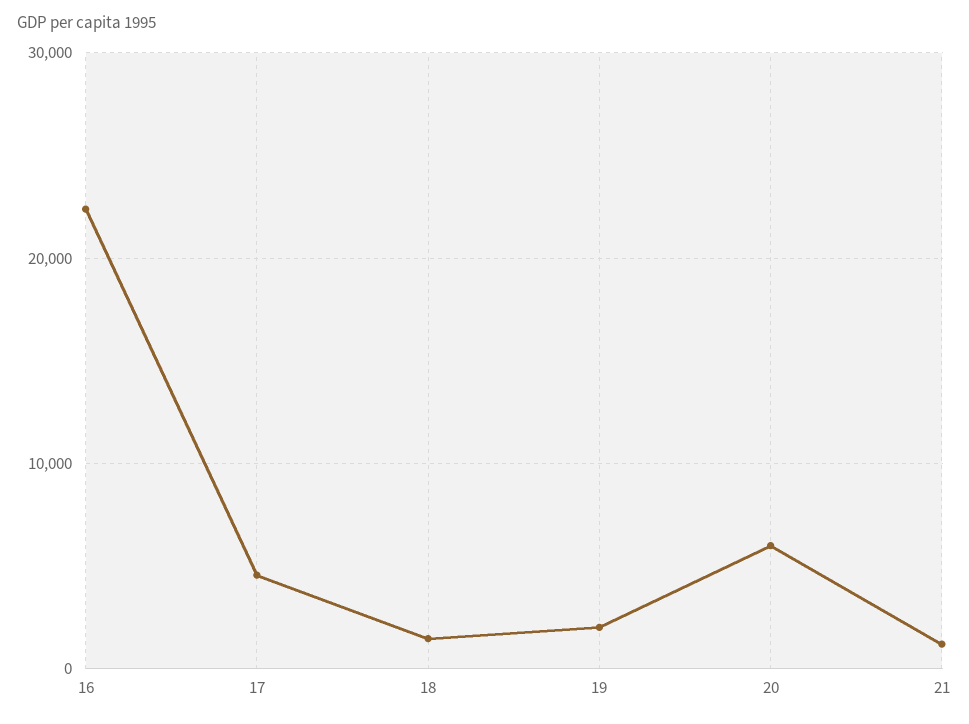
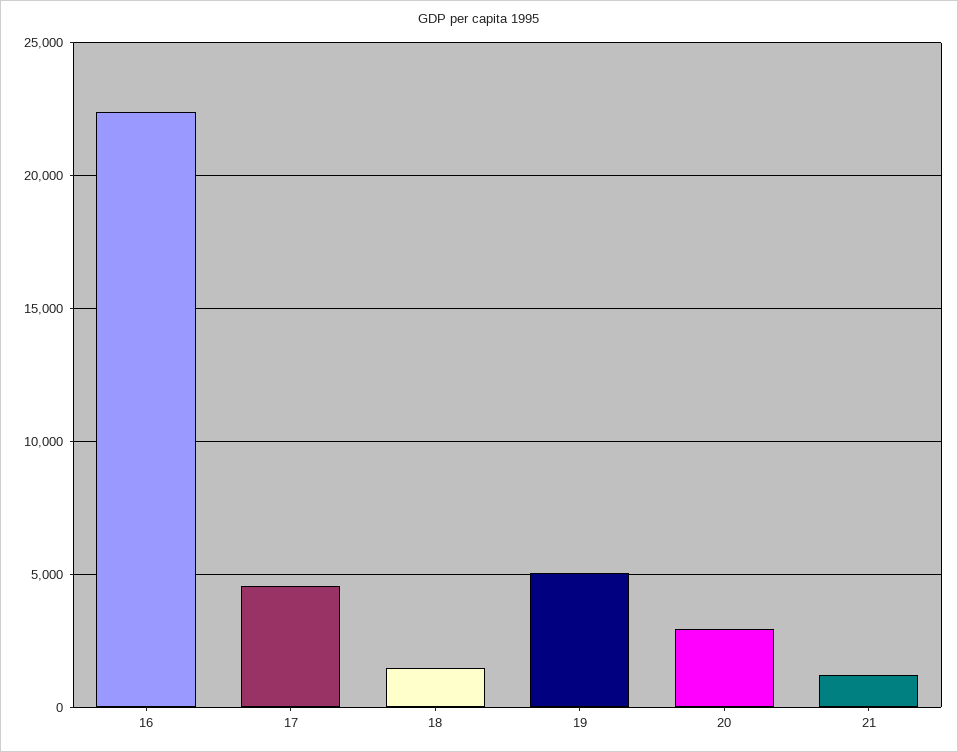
  {
    "16": 22500,
    "17": 4500,
    "18": 1500,
-   "19": 2000,
+   "19": 5000,
-   "20": 6000,
+   "20": 3000,
    "21": 1000
  }

